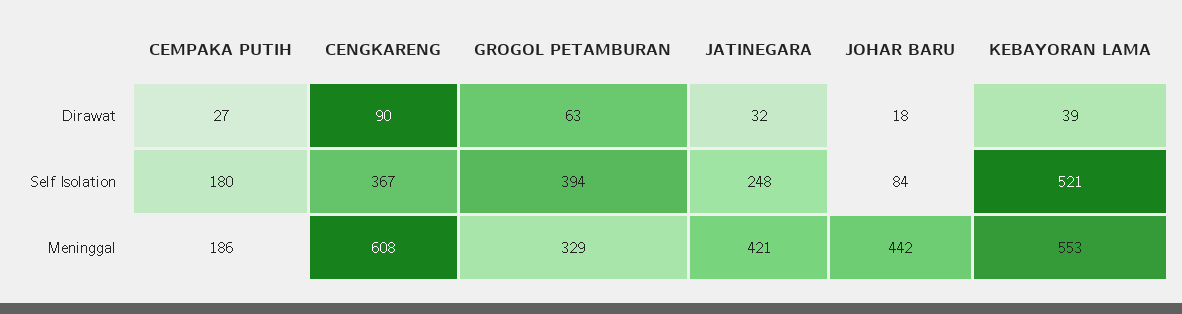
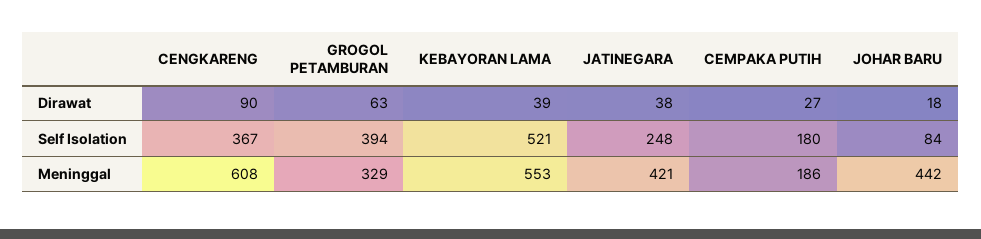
  {
    "CEMPAKA PUTIH": {
      "Dirawat": 27,
      "Self Isolation": 180,
      "Meninggal": 186
    },
    "CENGKARENG": {
      "Dirawat": 90,
      "Self Isolation": 367,
      "Meninggal": 608
    },
    "GROGOL PETAMBURAN": {
      "Dirawat": 63,
      "Self Isolation": 394,
      "Meninggal": 329
    },
    "JATINEGARA": {
-     "Dirawat": 32,
+     "Dirawat": 38,
      "Self Isolation": 248,
      "Meninggal": 421
    },
    "JOHAR BARU": {
      "Dirawat": 18,
      "Self Isolation": 84,
      "Meninggal": 442
    },
    "KEBAYORAN LAMA": {
      "Dirawat": 39,
      "Self Isolation": 521,
      "Meninggal": 553
    }
  }

